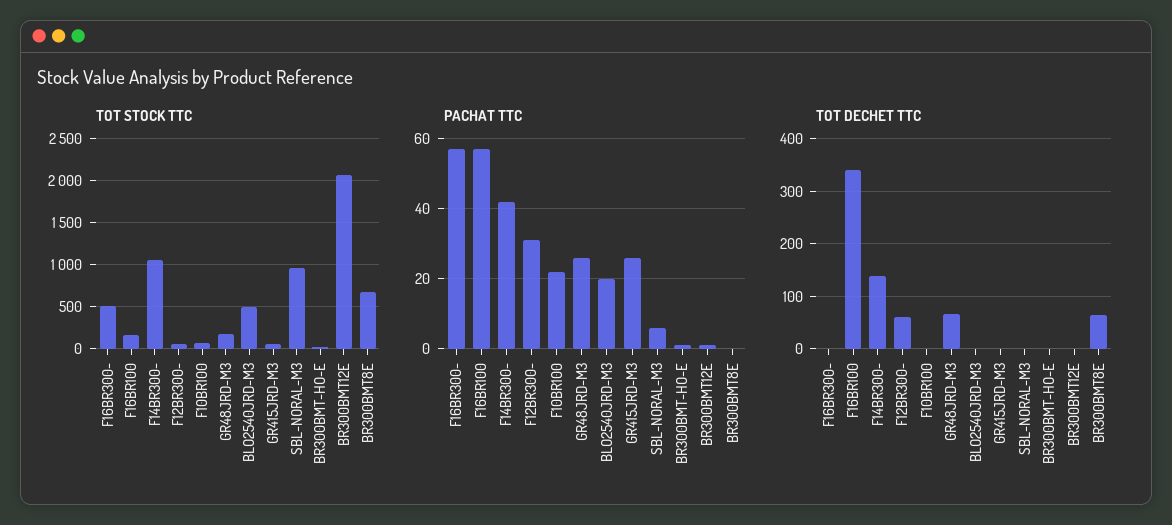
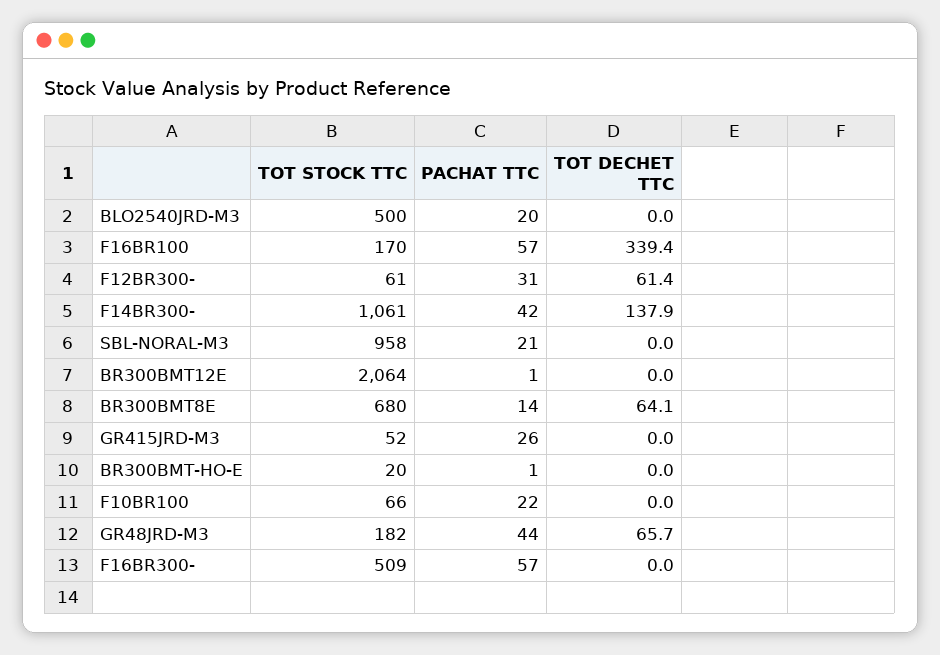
  {
    "TOT STOCK TTC": {
      "F16BR300-": 509,
      "F16BR100": 170,
      "F14BR300-": 1061,
      "F12BR300-": 61,
      "F10BR100": 66,
      "GR48JRD-M3": 182,
      "BLO2540JRD-M3": 500,
      "GR415JRD-M3": 52,
      "SBL-NORAL-M3": 958,
      "BR300BMT-HO-E": 20,
      "BR300BMT12E": 2064,
      "BR300BMT8E": 680
    },
    "PACHAT TTC": {
      "F16BR300-": 57,
      "F16BR100": 57,
      "F14BR300-": 42,
      "F12BR300-": 31,
      "F10BR100": 22,
-     "GR48JRD-M3": 25,
+     "GR48JRD-M3": 44,
      "BLO2540JRD-M3": 20,
      "GR415JRD-M3": 26,
-     "SBL-NORAL-M3": 5,
+     "SBL-NORAL-M3": 21,
      "BR300BMT-HO-E": 1,
      "BR300BMT12E": 1,
-     "BR300BMT8E": 0
+     "BR300BMT8E": 14
    },
    "TOT DECHET TTC": {
      "F16BR300-": 0,
      "F16BR100": 339.4,
      "F14BR300-": 137.9,
      "F12BR300-": 61.4,
      "F10BR100": 0,
      "GR48JRD-M3": 65.7,
      "BLO2540JRD-M3": 0,
      "GR415JRD-M3": 0,
      "SBL-NORAL-M3": 0,
      "BR300BMT-HO-E": 0,
      "BR300BMT12E": 0,
      "BR300BMT8E": 64.1
    }
  }

